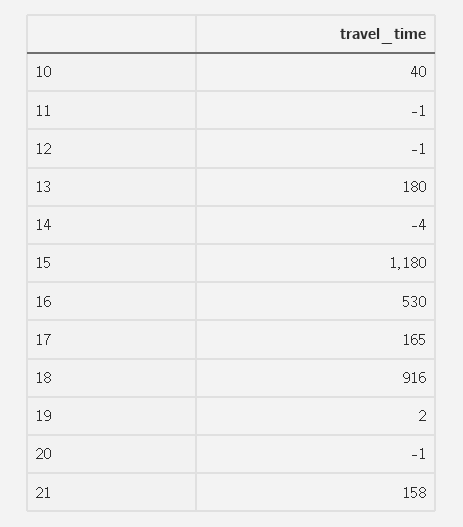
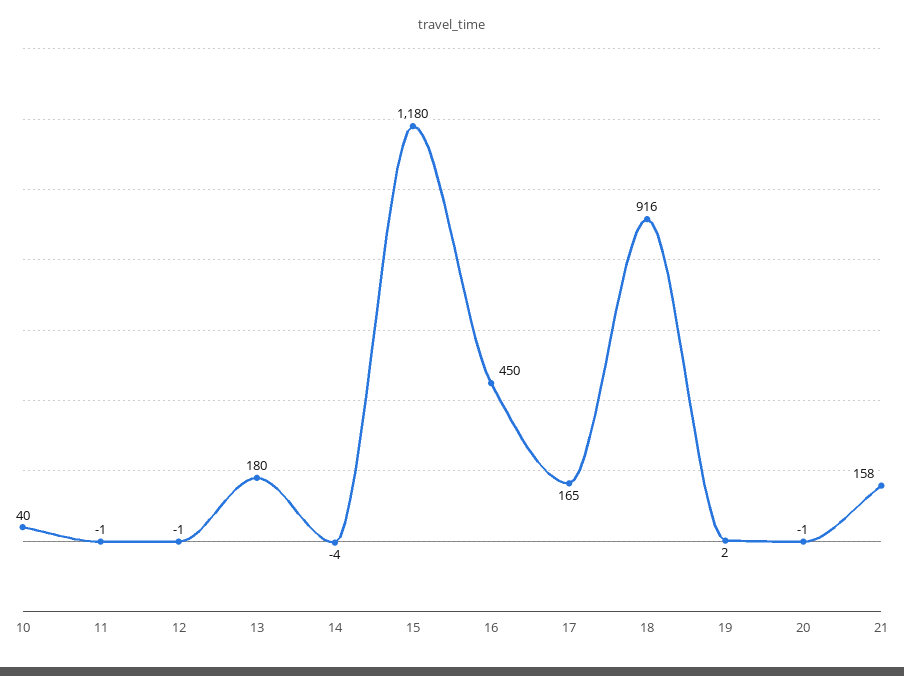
  {
    "10": 40,
    "11": -1,
    "12": -1,
    "13": 180,
    "14": -4,
    "15": 1180,
-   "16": 530,
+   "16": 450,
    "17": 165,
    "18": 916,
    "19": 2,
    "20": -1,
    "21": 158
  }

